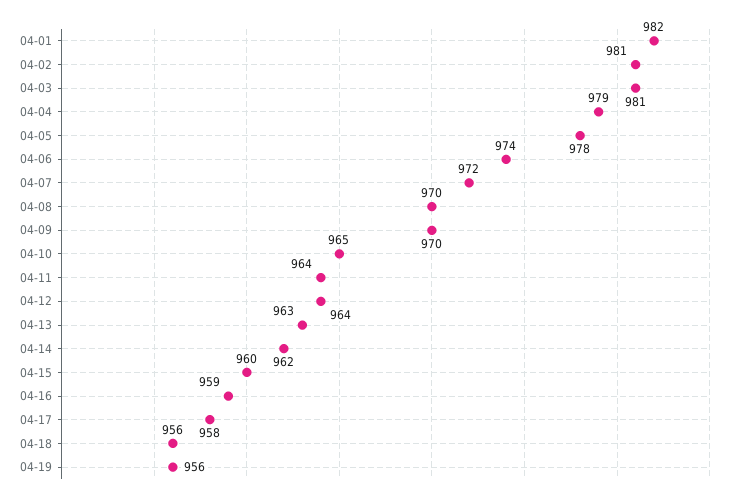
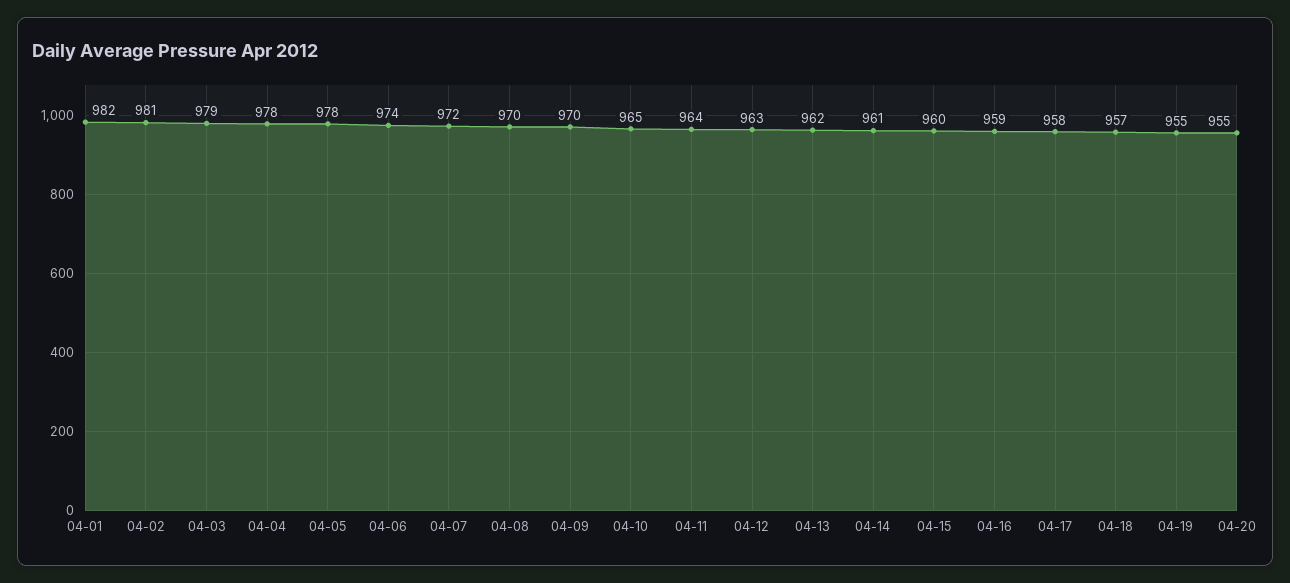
  {
    "04-01": 982,
    "04-02": 981,
-   "04-03": 981,
+   "04-03": 979,
-   "04-04": 979,
+   "04-04": 978,
    "04-05": 978,
    "04-06": 974,
    "04-07": 972,
    "04-08": 970,
    "04-09": 970,
    "04-10": 965,
    "04-11": 964,
-   "04-12": 964,
+   "04-12": 963,
-   "04-13": 963,
+   "04-13": 962,
-   "04-14": 962,
+   "04-14": 961,
    "04-15": 960,
    "04-16": 959,
    "04-17": 958,
-   "04-18": 956,
+   "04-18": 957,
-   "04-19": 956
+   "04-19": 955,
+   "04-20": 955
  }

